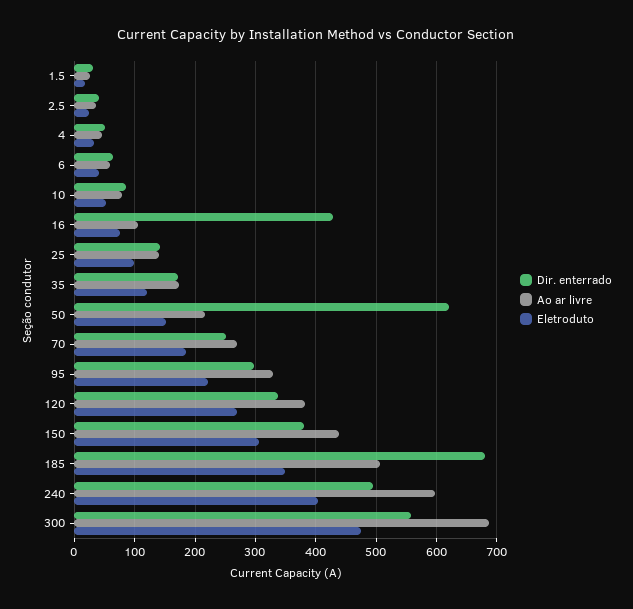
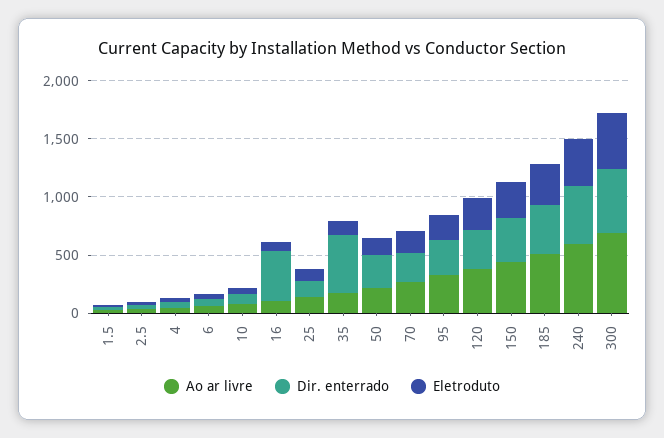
  {
    "Dir. enterrado": {
      "1.5": 30,
      "2.5": 40,
      "4": 50,
      "6": 60,
      "10": 90,
      "16": 430,
      "25": 140,
-     "35": 170,
+     "35": 500,
-     "50": 620,
+     "50": 300,
      "70": 250,
      "95": 300,
      "120": 340,
      "150": 380,
-     "185": 680,
+     "185": 400,
      "240": 490,
      "300": 560
    },
    "Ao ar livre": {
      "1.5": 30,
      "2.5": 40,
      "4": 50,
      "6": 60,
      "10": 80,
      "16": 110,
      "25": 140,
      "35": 170,
      "50": 220,
      "70": 270,
      "95": 330,
      "120": 380,
      "150": 440,
      "185": 510,
      "240": 600,
      "300": 690
    },
    "Eletroduto": {
      "1.5": 20,
      "2.5": 20,
      "4": 30,
      "6": 40,
      "10": 50,
      "16": 80,
      "25": 100,
      "35": 120,
      "50": 150,
      "70": 180,
      "95": 220,
      "120": 270,
      "150": 310,
      "185": 350,
      "240": 400,
      "300": 480
    }
  }

